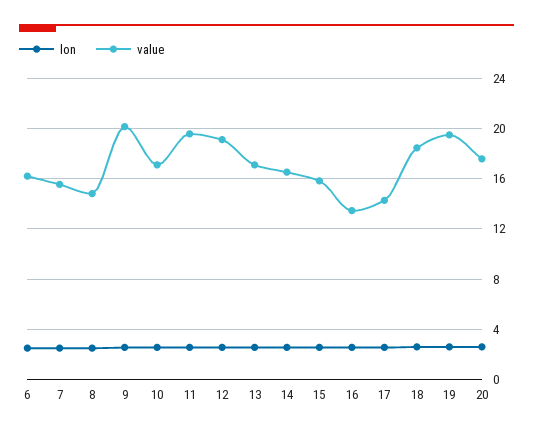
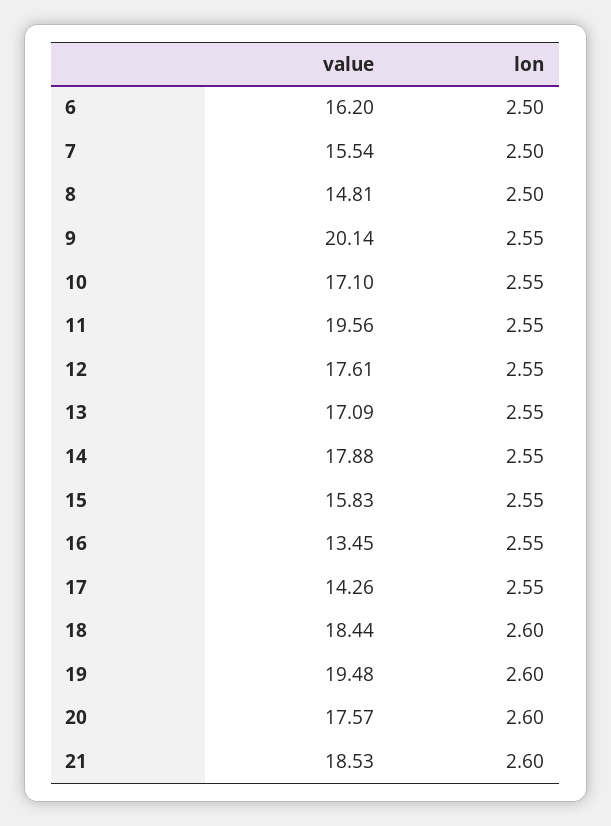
  {
    "lon": {
      "6": 2.5,
      "7": 2.5,
      "8": 2.5,
      "9": 2.55,
      "10": 2.55,
      "11": 2.55,
      "12": 2.55,
      "13": 2.55,
      "14": 2.55,
      "15": 2.55,
      "16": 2.55,
      "17": 2.55,
      "18": 2.6,
      "19": 2.6,
-     "20": 2.6
+     "20": 2.6,
+     "21": 2.6
    },
    "value": {
      "6": 16.2,
      "7": 15.54,
      "8": 14.81,
      "9": 20.14,
      "10": 17.1,
      "11": 19.56,
-     "12": 19,
+     "12": 17.61,
      "13": 17.09,
-     "14": 16.5,
+     "14": 17.88,
      "15": 15.83,
      "16": 13.45,
      "17": 14.26,
      "18": 18.44,
      "19": 19.48,
-     "20": 17.57
+     "20": 17.57,
+     "21": 18.53
    }
  }

